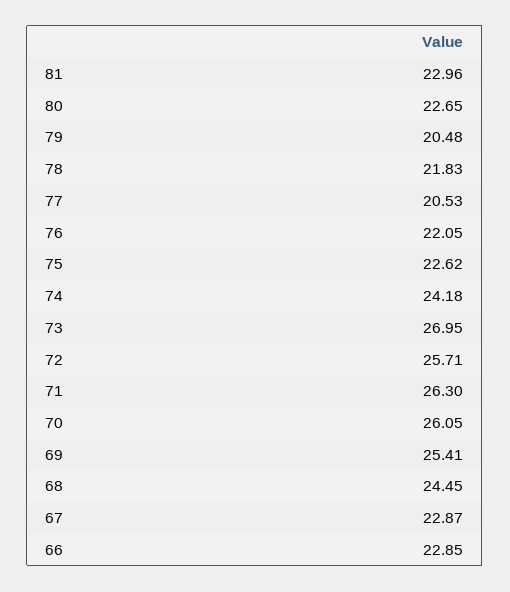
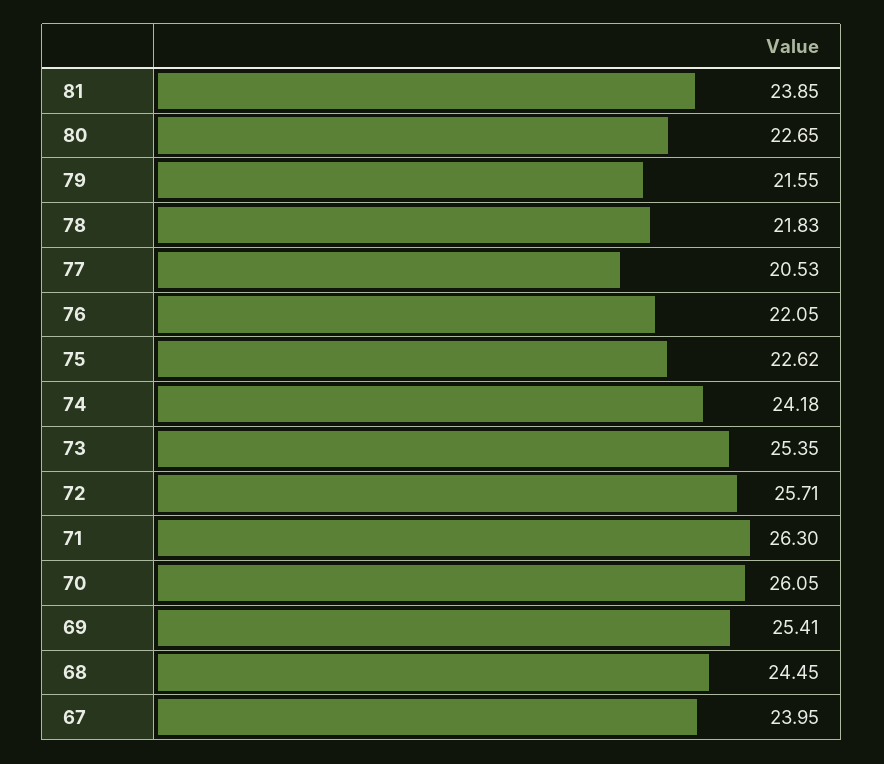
  {
-   "81": 22.96,
+   "81": 23.85,
    "80": 22.65,
-   "79": 20.48,
+   "79": 21.55,
    "78": 21.83,
    "77": 20.53,
    "76": 22.05,
    "75": 22.62,
    "74": 24.18,
-   "73": 26.95,
+   "73": 25.35,
    "72": 25.71,
    "71": 26.3,
    "70": 26.05,
    "69": 25.41,
    "68": 24.45,
-   "67": 22.87,
+   "67": 23.95
-   "66": 22.85
  }

